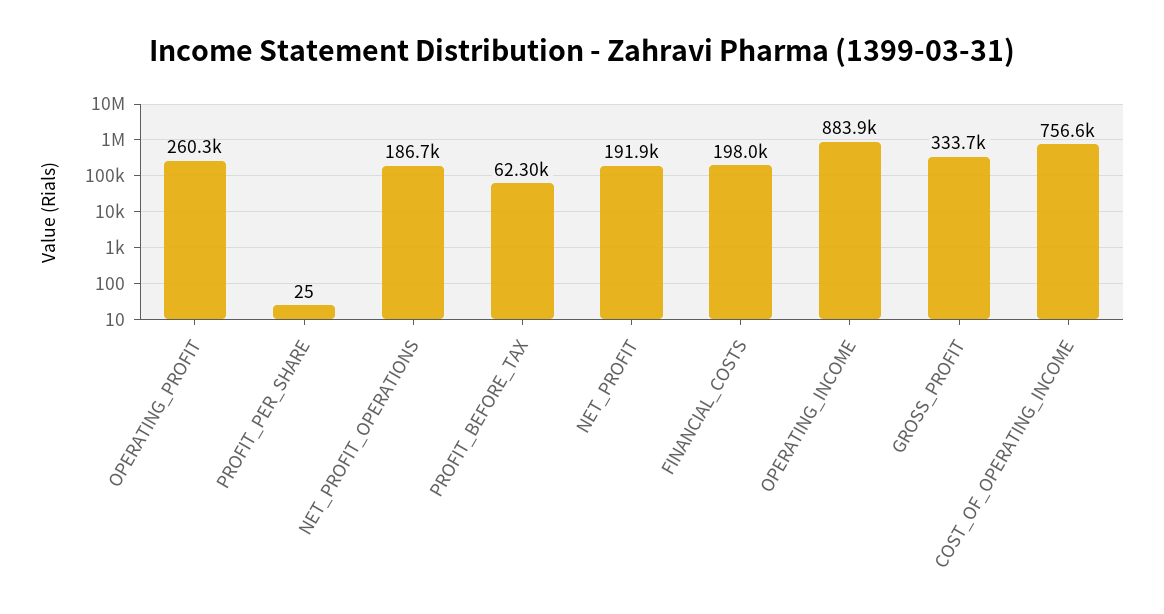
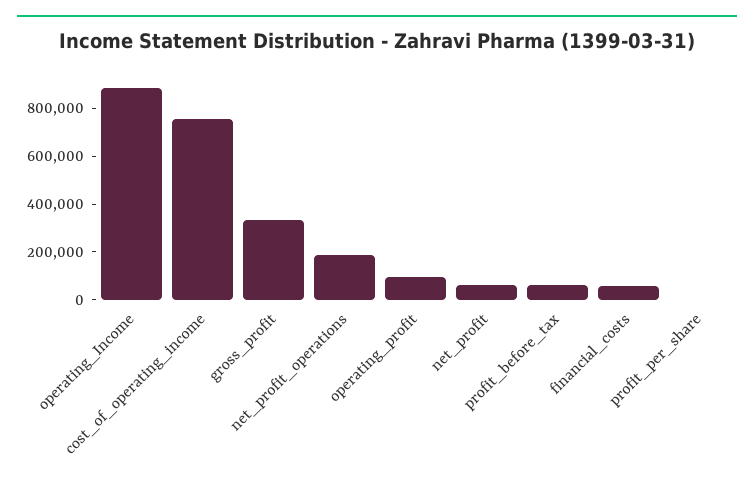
  {
-   "OPERATING_PROFIT": 260300,
+   "OPERATING_PROFIT": 100000,
    "PROFIT_PER_SHARE": 25,
    "NET_PROFIT_OPERATIONS": 186700,
    "PROFIT_BEFORE_TAX": 62300,
-   "NET_PROFIT": 191900,
+   "NET_PROFIT": 50000,
-   "FINANCIAL_COSTS": 198000,
+   "FINANCIAL_COSTS": 50000,
    "OPERATING_INCOME": 883900,
    "GROSS_PROFIT": 333700,
    "COST_OF_OPERATING_INCOME": 756600
  }

